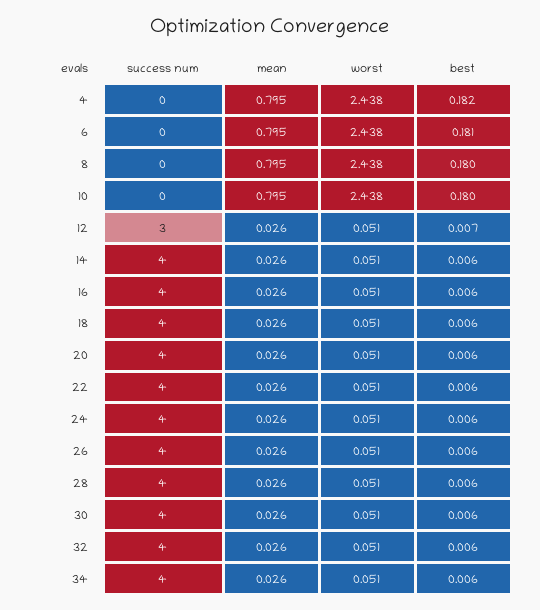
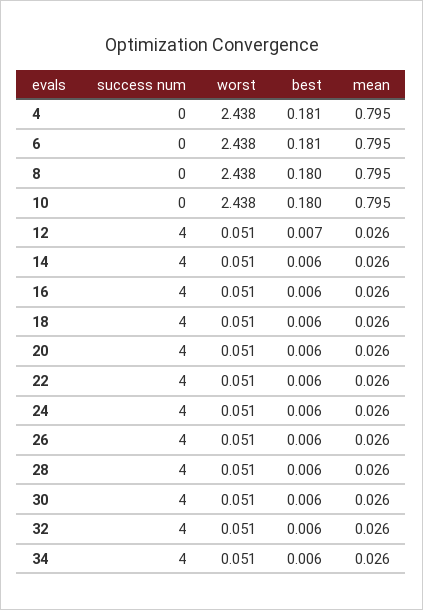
  {
    "success num": {
      "4": 0,
      "6": 0,
      "8": 0,
      "10": 0,
-     "12": 3,
+     "12": 4,
      "14": 4,
      "16": 4,
      "18": 4,
      "20": 4,
      "22": 4,
      "24": 4,
      "26": 4,
      "28": 4,
      "30": 4,
      "32": 4,
      "34": 4
    },
    "mean": {
      "4": 0.795,
      "6": 0.795,
      "8": 0.795,
      "10": 0.795,
      "12": 0.026,
      "14": 0.026,
      "16": 0.026,
      "18": 0.026,
      "20": 0.026,
      "22": 0.026,
      "24": 0.026,
      "26": 0.026,
      "28": 0.026,
      "30": 0.026,
      "32": 0.026,
      "34": 0.026
    },
    "worst": {
      "4": 2.438,
      "6": 2.438,
      "8": 2.438,
      "10": 2.438,
      "12": 0.051,
      "14": 0.051,
      "16": 0.051,
      "18": 0.051,
      "20": 0.051,
      "22": 0.051,
      "24": 0.051,
      "26": 0.051,
      "28": 0.051,
      "30": 0.051,
      "32": 0.051,
      "34": 0.051
    },
    "best": {
-     "4": 0.182,
+     "4": 0.181,
      "6": 0.181,
      "8": 0.18,
      "10": 0.18,
      "12": 0.007,
      "14": 0.006,
      "16": 0.006,
      "18": 0.006,
      "20": 0.006,
      "22": 0.006,
      "24": 0.006,
      "26": 0.006,
      "28": 0.006,
      "30": 0.006,
      "32": 0.006,
      "34": 0.006
    }
  }

